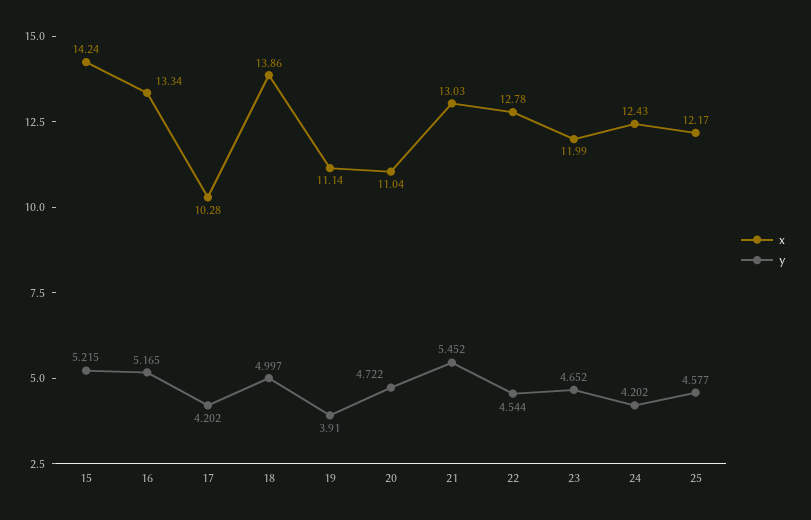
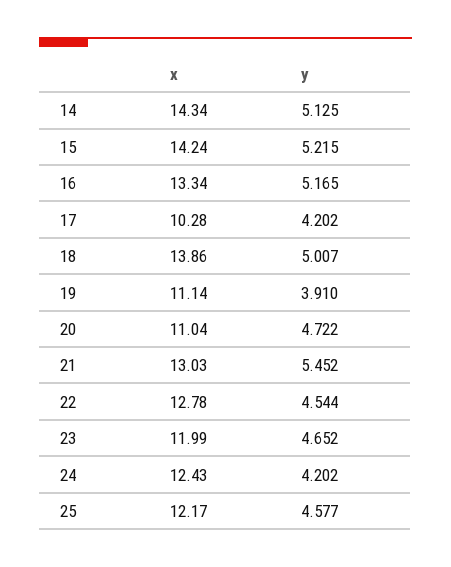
  {
    "x": {
      "15": 14.24,
      "16": 13.34,
      "17": 10.28,
      "18": 13.86,
      "19": 11.14,
      "20": 11.04,
      "21": 13.03,
      "22": 12.78,
      "23": 11.99,
      "24": 12.43,
-     "25": 12.17
+     "25": 12.17,
+     "14": 14.34
    },
    "y": {
      "15": 5.215,
      "16": 5.165,
      "17": 4.202,
-     "18": 4.997,
+     "18": 5.007,
      "19": 3.91,
      "20": 4.722,
      "21": 5.452,
      "22": 4.544,
      "23": 4.652,
      "24": 4.202,
-     "25": 4.577
+     "25": 4.577,
+     "14": 5.125
    }
  }

